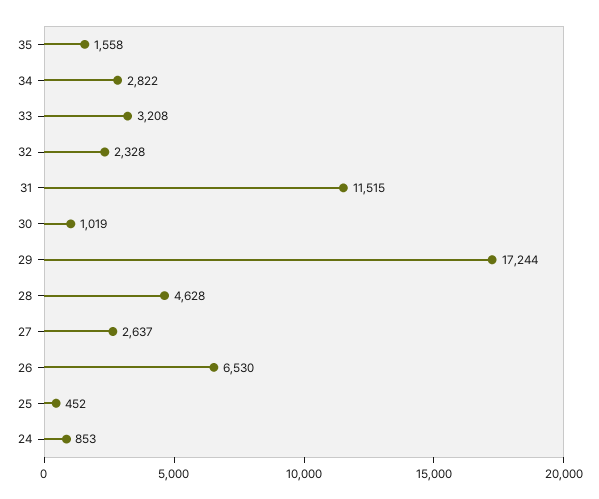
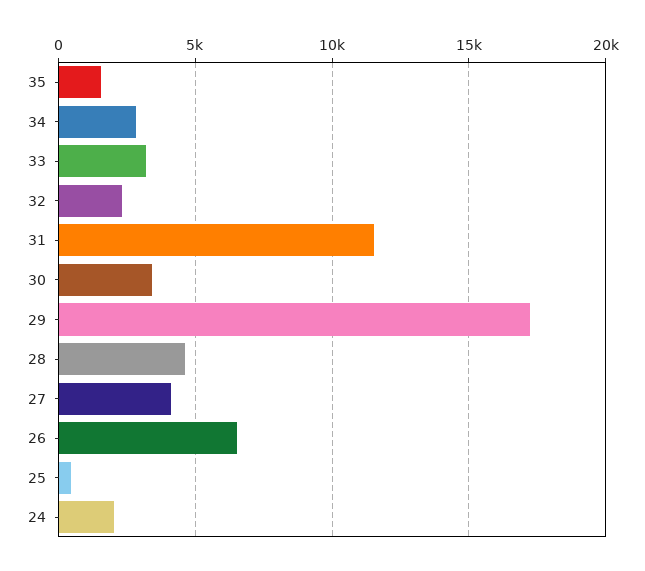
  {
    "35": 1558,
    "34": 2822,
    "33": 3208,
    "32": 2328,
    "31": 11515,
-   "30": 1019,
+   "30": 3500,
    "29": 17244,
    "28": 4628,
-   "27": 2637,
+   "27": 4000,
    "26": 6530,
    "25": 452,
-   "24": 853
+   "24": 2000
  }

